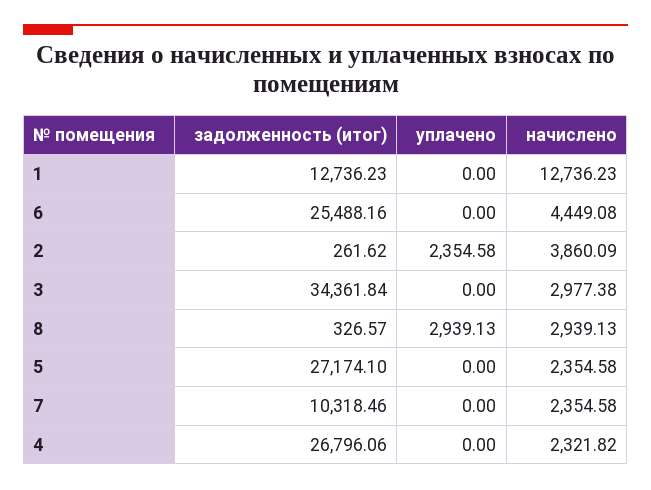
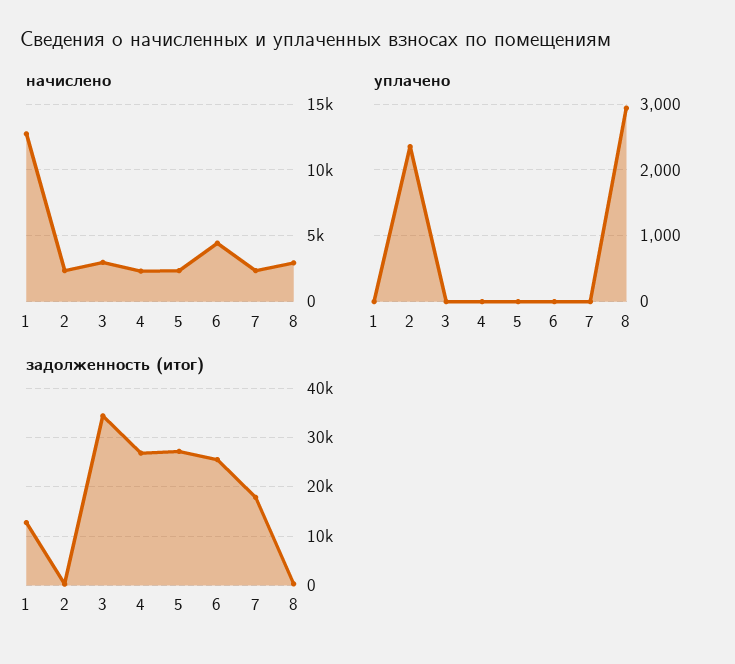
  {
    "задолженность (итог)": {
      "1": 12736.23,
      "6": 25488.16,
      "2": 261.62,
      "3": 34361.84,
      "8": 326.57,
      "5": 27174.1,
-     "7": 10318.46,
+     "7": 18000,
      "4": 26796.06
    },
    "уплачено": {
      "1": 0,
      "6": 0,
      "2": 2354.58,
      "3": 0,
      "8": 2939.13,
      "5": 0,
      "7": 0,
      "4": 0
    },
    "начислено": {
      "1": 12736.23,
      "6": 4449.08,
-     "2": 3860.09,
+     "2": 2500,
      "3": 2977.38,
      "8": 2939.13,
      "5": 2354.58,
      "7": 2354.58,
      "4": 2321.82
    }
  }

